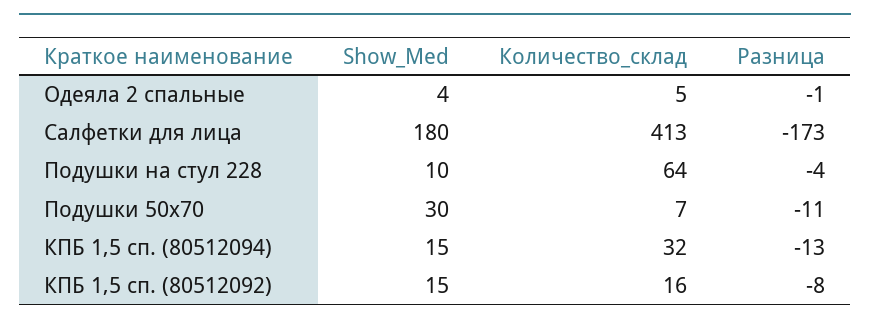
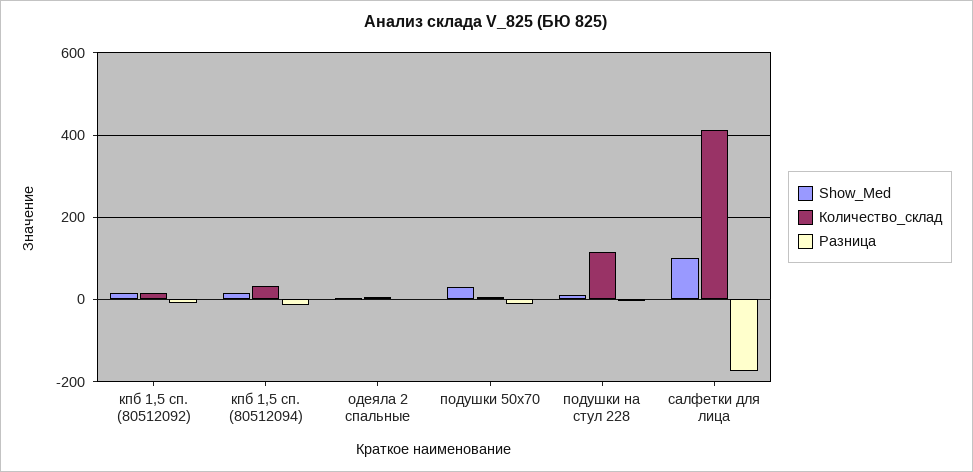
  {
    "Show_Med": {
      "Одеяла 2 спальные": 4,
-     "Салфетки для лица": 180,
+     "Салфетки для лица": 100,
      "Подушки на стул 228": 10,
      "Подушки 50х70": 30,
      "КПБ 1,5 сп. (80512094)": 15,
      "КПБ 1,5 сп. (80512092)": 15
    },
    "Количество_склад": {
      "Одеяла 2 спальные": 5,
      "Салфетки для лица": 413,
-     "Подушки на стул 228": 64,
+     "Подушки на стул 228": 120,
      "Подушки 50х70": 7,
      "КПБ 1,5 сп. (80512094)": 32,
      "КПБ 1,5 сп. (80512092)": 16
    },
    "Разница": {
      "Одеяла 2 спальные": -1,
      "Салфетки для лица": -173,
      "Подушки на стул 228": -4,
      "Подушки 50х70": -11,
      "КПБ 1,5 сп. (80512094)": -13,
      "КПБ 1,5 сп. (80512092)": -8
    }
  }

